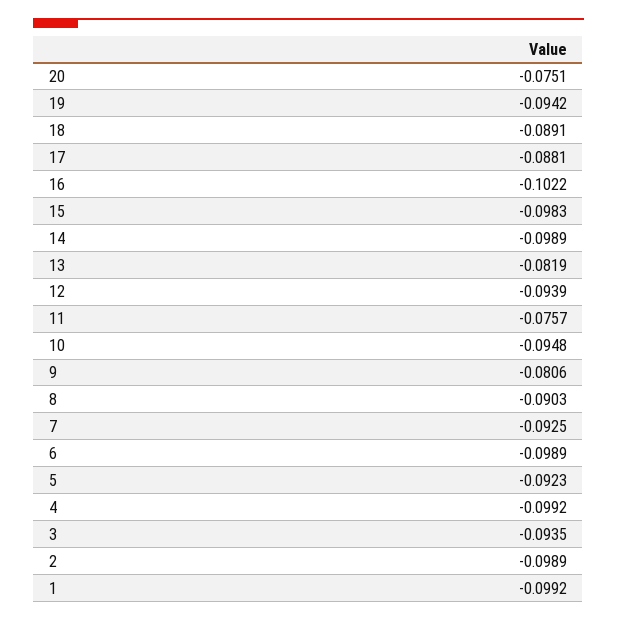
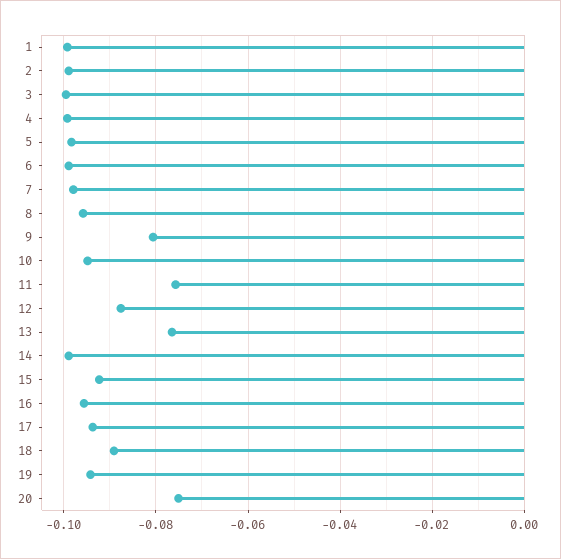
  {
    "20": -0.0751,
    "19": -0.0942,
    "18": -0.0891,
-   "17": -0.0881,
+   "17": -0.094,
-   "16": -0.1022,
+   "16": -0.096,
-   "15": -0.0983,
+   "15": -0.092,
    "14": -0.0989,
-   "13": -0.0819,
+   "13": -0.076,
-   "12": -0.0939,
+   "12": -0.088,
    "11": -0.0757,
    "10": -0.0948,
    "9": -0.0806,
-   "8": -0.0903,
+   "8": -0.096,
-   "7": -0.0925,
+   "7": -0.098,
    "6": -0.0989,
-   "5": -0.0923,
+   "5": -0.098,
    "4": -0.0992,
-   "3": -0.0935,
+   "3": -0.1,
    "2": -0.0989,
    "1": -0.0992
  }

